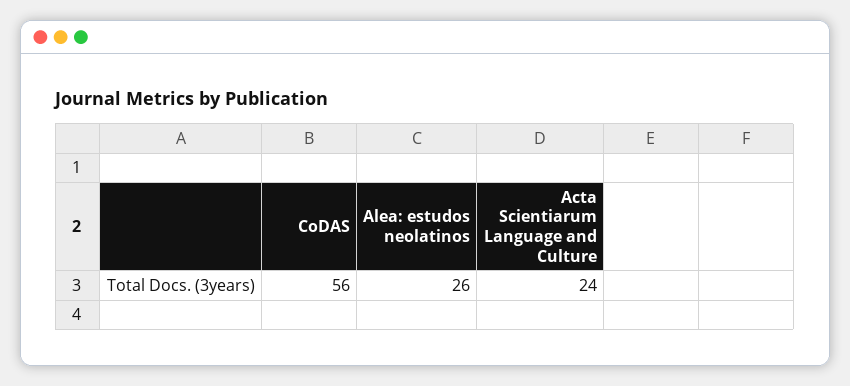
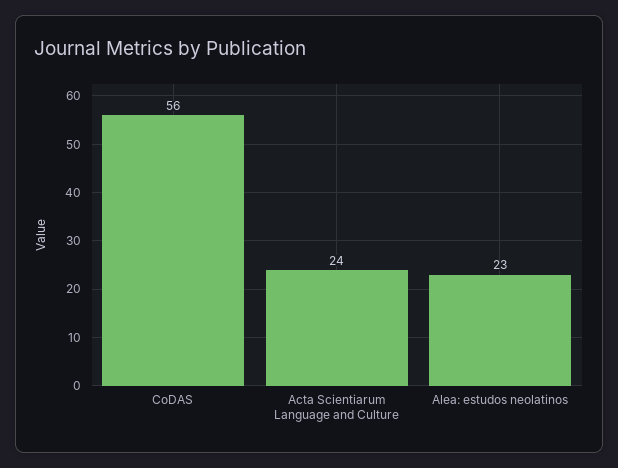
  {
    "CoDAS": 56,
-   "Alea: estudos neolatinos": 26,
+   "Alea: estudos neolatinos": 23,
    "Acta Scientiarum Language and Culture": 24
  }

